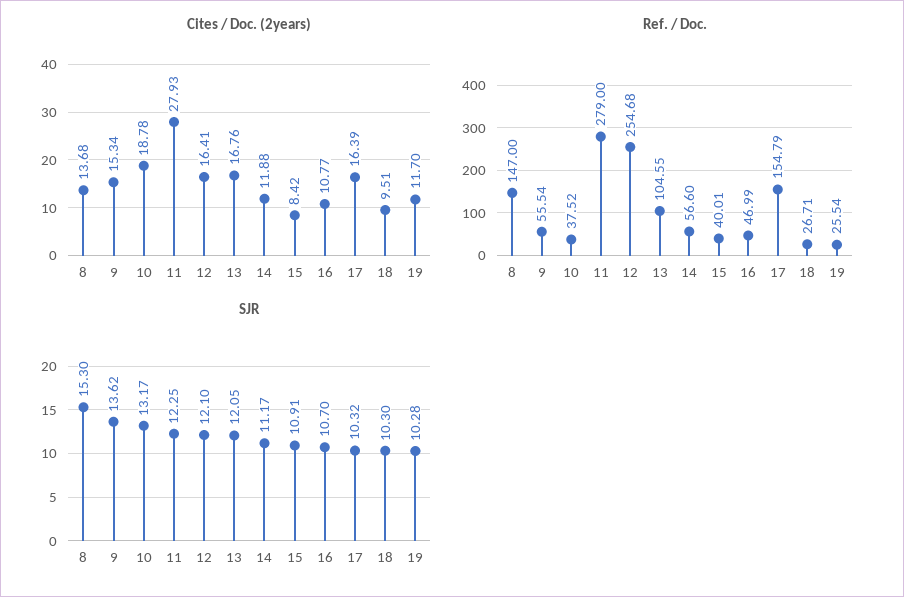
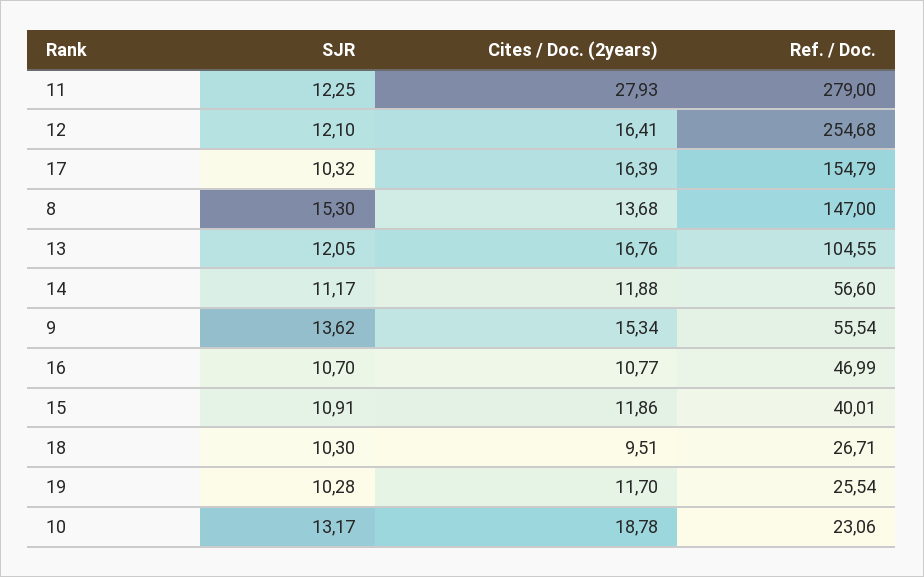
  {
    "Cites / Doc. (2years)": {
      "8": 13.68,
      "9": 15.34,
      "10": 18.78,
      "11": 27.93,
      "12": 16.41,
      "13": 16.76,
      "14": 11.88,
-     "15": 8.42,
+     "15": 11.86,
      "16": 10.77,
      "17": 16.39,
      "18": 9.51,
      "19": 11.7
    },
    "Ref. / Doc.": {
      "8": 147,
      "9": 55.54,
-     "10": 37.52,
+     "10": 23.06,
      "11": 279,
      "12": 254.68,
      "13": 104.55,
      "14": 56.6,
      "15": 40.01,
      "16": 46.99,
      "17": 154.79,
      "18": 26.71,
      "19": 25.54
    },
    "SJR": {
      "8": 15.3,
      "9": 13.62,
      "10": 13.17,
      "11": 12.25,
      "12": 12.1,
      "13": 12.05,
      "14": 11.17,
      "15": 10.91,
      "16": 10.7,
      "17": 10.32,
      "18": 10.3,
      "19": 10.28
    }
  }

